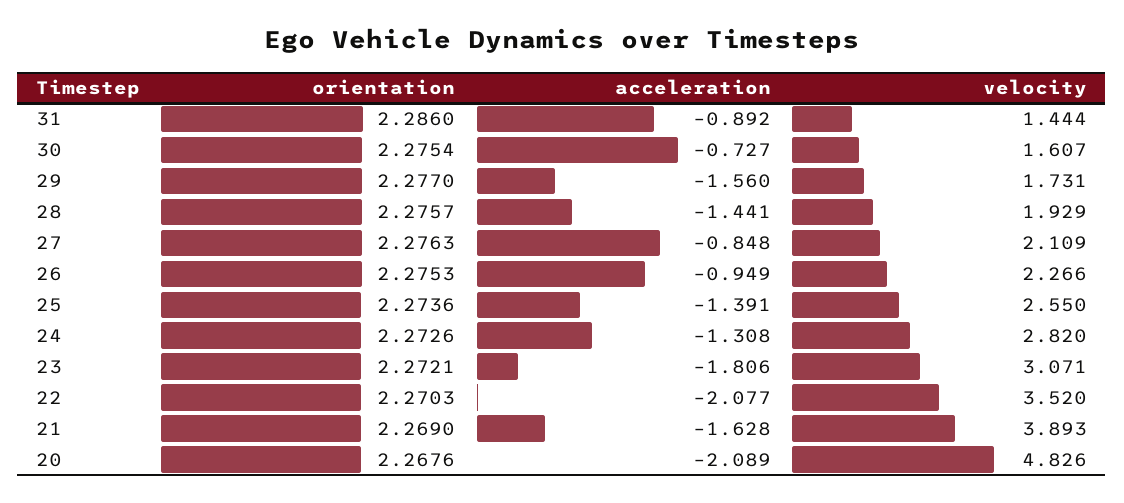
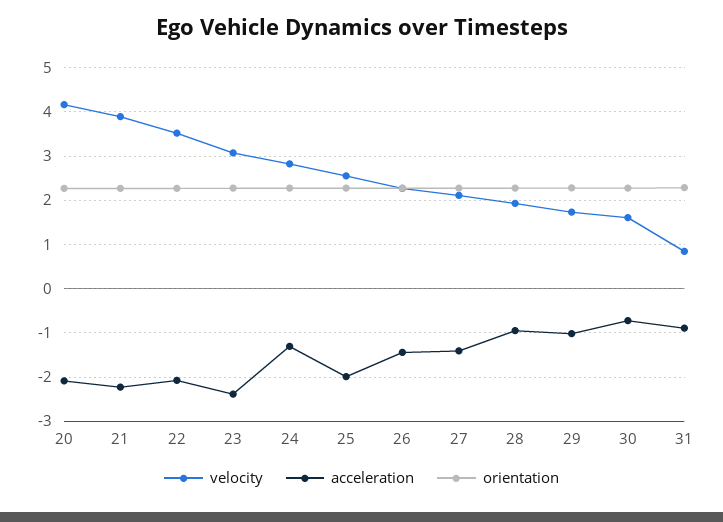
  {
    "orientation": {
      "31": 2.286,
      "30": 2.2754,
      "29": 2.277,
      "28": 2.2757,
      "27": 2.2763,
      "26": 2.2753,
      "25": 2.2736,
      "24": 2.2726,
      "23": 2.2721,
      "22": 2.2703,
      "21": 2.269,
      "20": 2.2676
    },
    "acceleration": {
      "31": -0.892,
      "30": -0.727,
-     "29": -1.56,
+     "29": -1,
-     "28": -1.441,
+     "28": -1,
-     "27": -0.848,
+     "27": -1.4,
-     "26": -0.949,
+     "26": -1.4,
-     "25": -1.391,
+     "25": -2,
      "24": -1.308,
-     "23": -1.806,
+     "23": -2.4,
      "22": -2.077,
-     "21": -1.628,
+     "21": -2.2,
      "20": -2.089
    },
    "velocity": {
-     "31": 1.444,
+     "31": 0.8,
      "30": 1.607,
      "29": 1.731,
      "28": 1.929,
      "27": 2.109,
      "26": 2.266,
      "25": 2.55,
      "24": 2.82,
      "23": 3.071,
      "22": 3.52,
      "21": 3.893,
-     "20": 4.826
+     "20": 4.2
    }
  }

